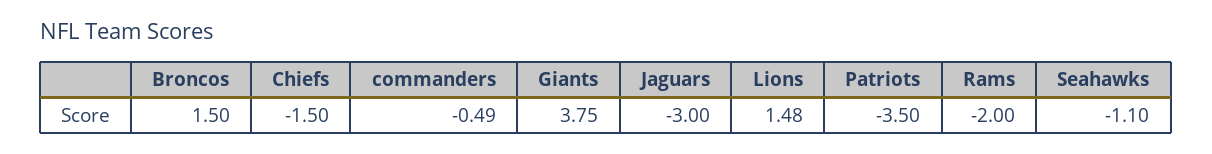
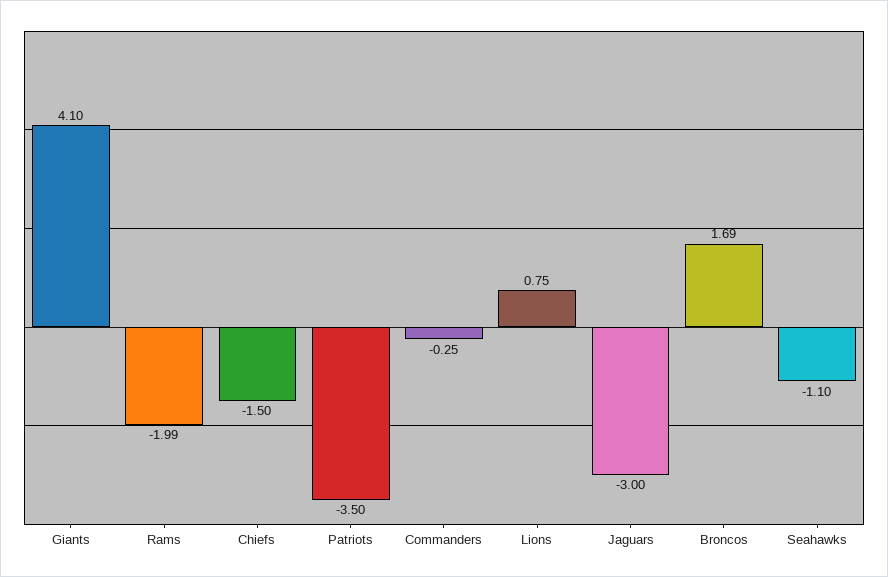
  {
-   "Broncos": 1.5,
+   "Broncos": 1.69,
    "Chiefs": -1.5,
-   "commanders": -0.49,
+   "commanders": -0.25,
-   "Giants": 3.75,
+   "Giants": 4.1,
    "Jaguars": -3,
-   "Lions": 1.48,
+   "Lions": 0.75,
    "Patriots": -3.5,
-   "Rams": -2,
+   "Rams": -1.99,
    "Seahawks": -1.1
  }

